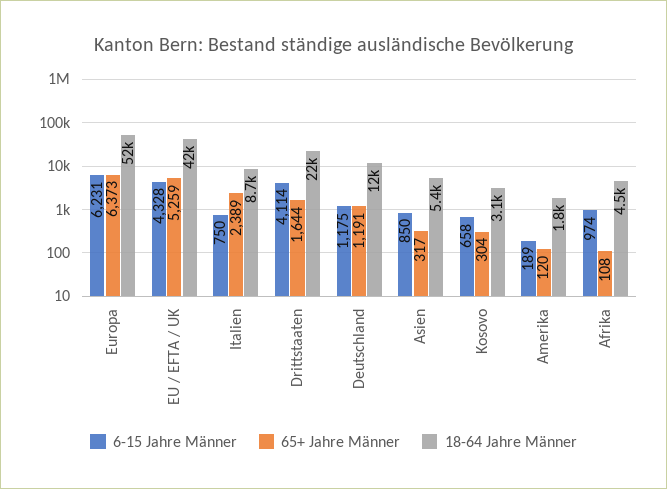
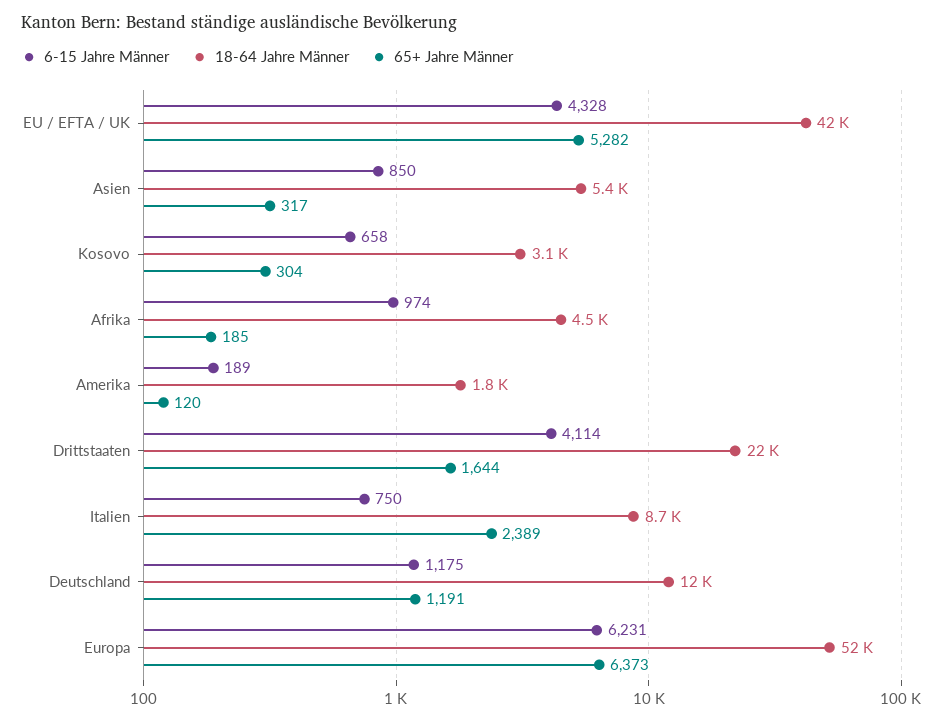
  {
    "6-15 Jahre Männer": {
      "Europa": 6231,
      "EU / EFTA / UK": 4328,
      "Italien": 750,
      "Drittstaaten": 4114,
      "Deutschland": 1175,
      "Asien": 850,
      "Kosovo": 658,
      "Amerika": 189,
      "Afrika": 974
    },
    "65+ Jahre Männer": {
      "Europa": 6373,
-     "EU / EFTA / UK": 5259,
+     "EU / EFTA / UK": 5282,
      "Italien": 2389,
      "Drittstaaten": 1644,
      "Deutschland": 1191,
      "Asien": 317,
      "Kosovo": 304,
      "Amerika": 120,
-     "Afrika": 108
+     "Afrika": 185
    },
    "18-64 Jahre Männer": {
      "Europa": 52000,
      "EU / EFTA / UK": 42000,
      "Italien": 8700,
      "Drittstaaten": 22000,
      "Deutschland": 12000,
      "Asien": 5400,
      "Kosovo": 3100,
      "Amerika": 1800,
      "Afrika": 4500
    }
  }

